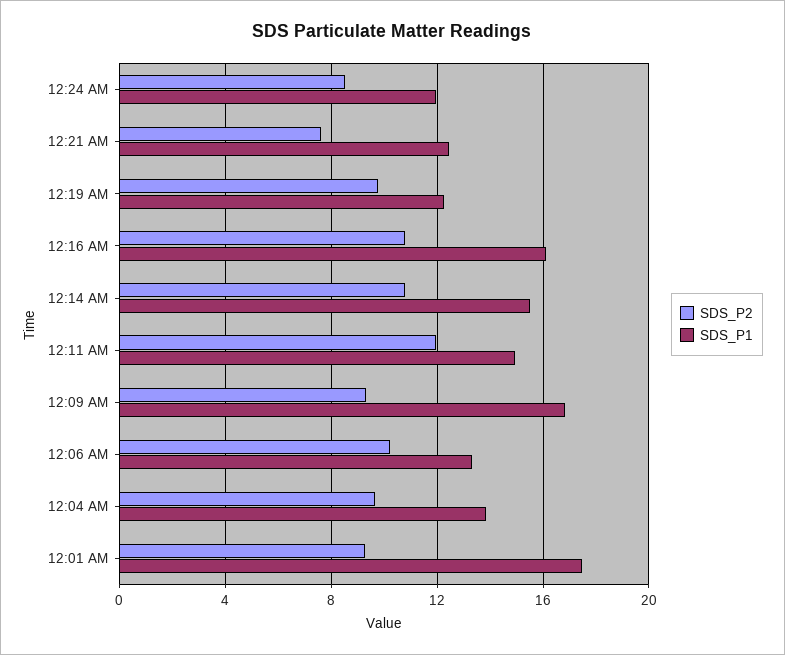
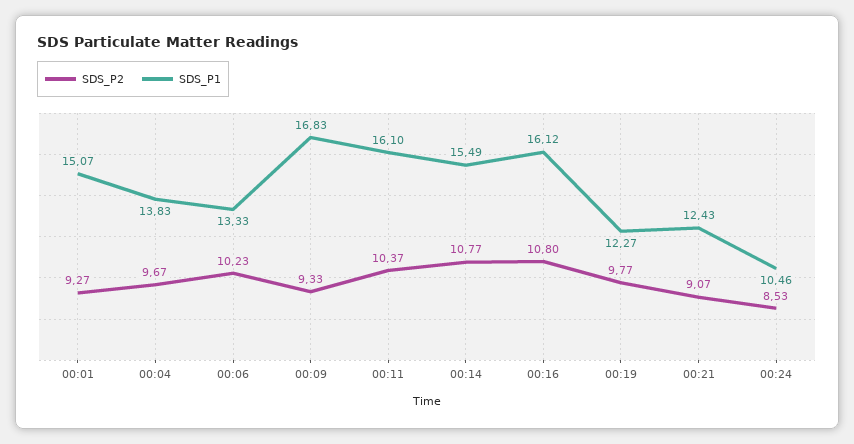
  {
    "SDS_P2": {
      "12:24 AM": 8.53,
-     "12:21 AM": 7.5,
+     "12:21 AM": 9.07,
      "12:19 AM": 9.77,
      "12:16 AM": 10.8,
      "12:14 AM": 10.77,
-     "12:11 AM": 12,
+     "12:11 AM": 10.37,
      "12:09 AM": 9.33,
      "12:06 AM": 10.23,
      "12:04 AM": 9.67,
      "12:01 AM": 9.27
    },
    "SDS_P1": {
-     "12:24 AM": 12,
+     "12:24 AM": 10.46,
      "12:21 AM": 12.43,
      "12:19 AM": 12.27,
      "12:16 AM": 16.12,
      "12:14 AM": 15.49,
-     "12:11 AM": 15,
+     "12:11 AM": 16.1,
      "12:09 AM": 16.83,
      "12:06 AM": 13.33,
      "12:04 AM": 13.83,
-     "12:01 AM": 17.5
+     "12:01 AM": 15.07
    }
  }

